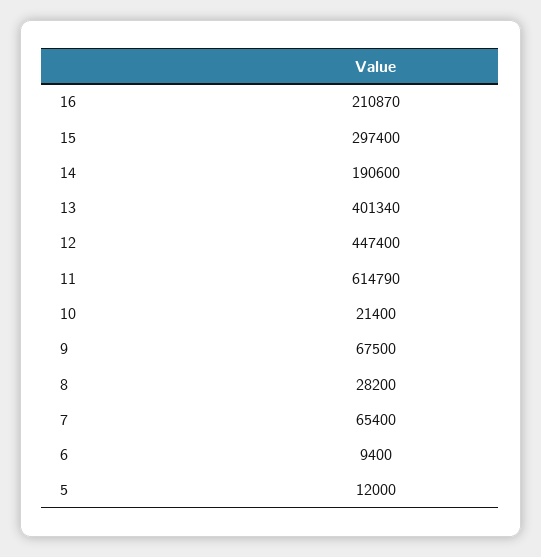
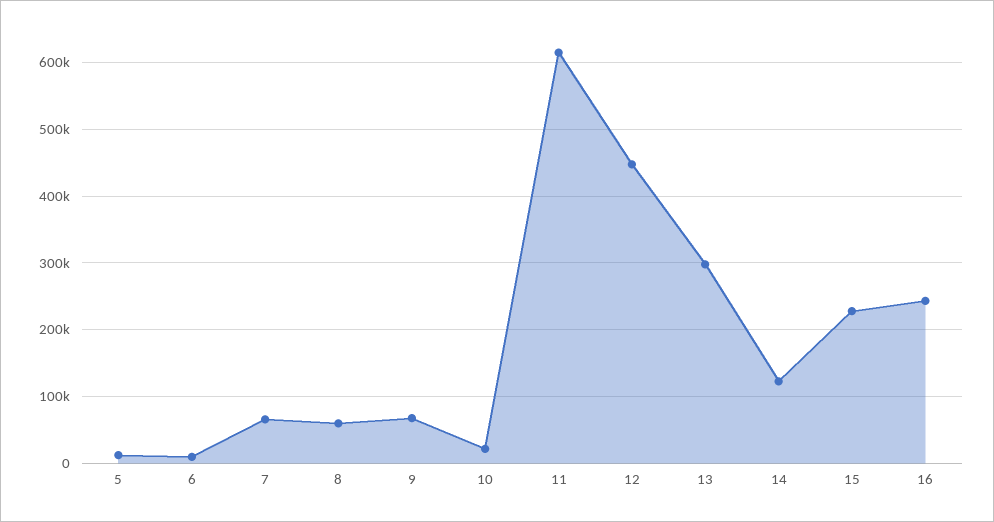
  {
-   "16": 210870,
+   "16": 240000,
-   "15": 297400,
+   "15": 230000,
-   "14": 190600,
+   "14": 120000,
-   "13": 401340,
+   "13": 300000,
    "12": 447400,
    "11": 614790,
    "10": 21400,
    "9": 67500,
-   "8": 28200,
+   "8": 60000,
    "7": 65400,
    "6": 9400,
    "5": 12000
  }

